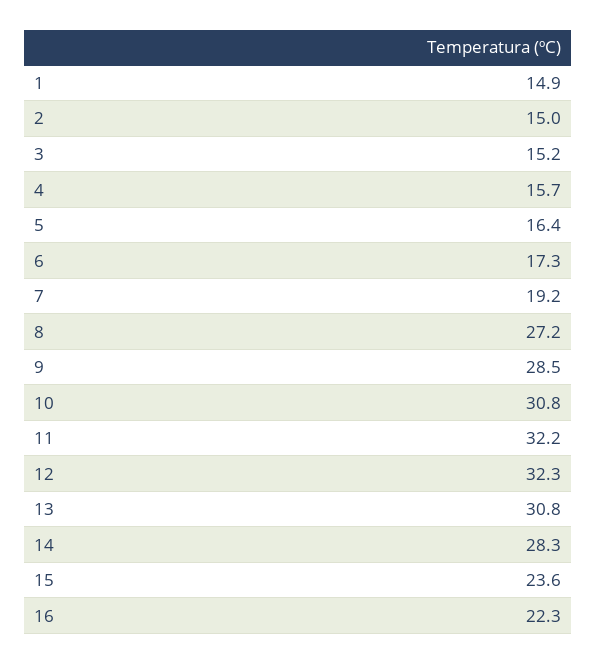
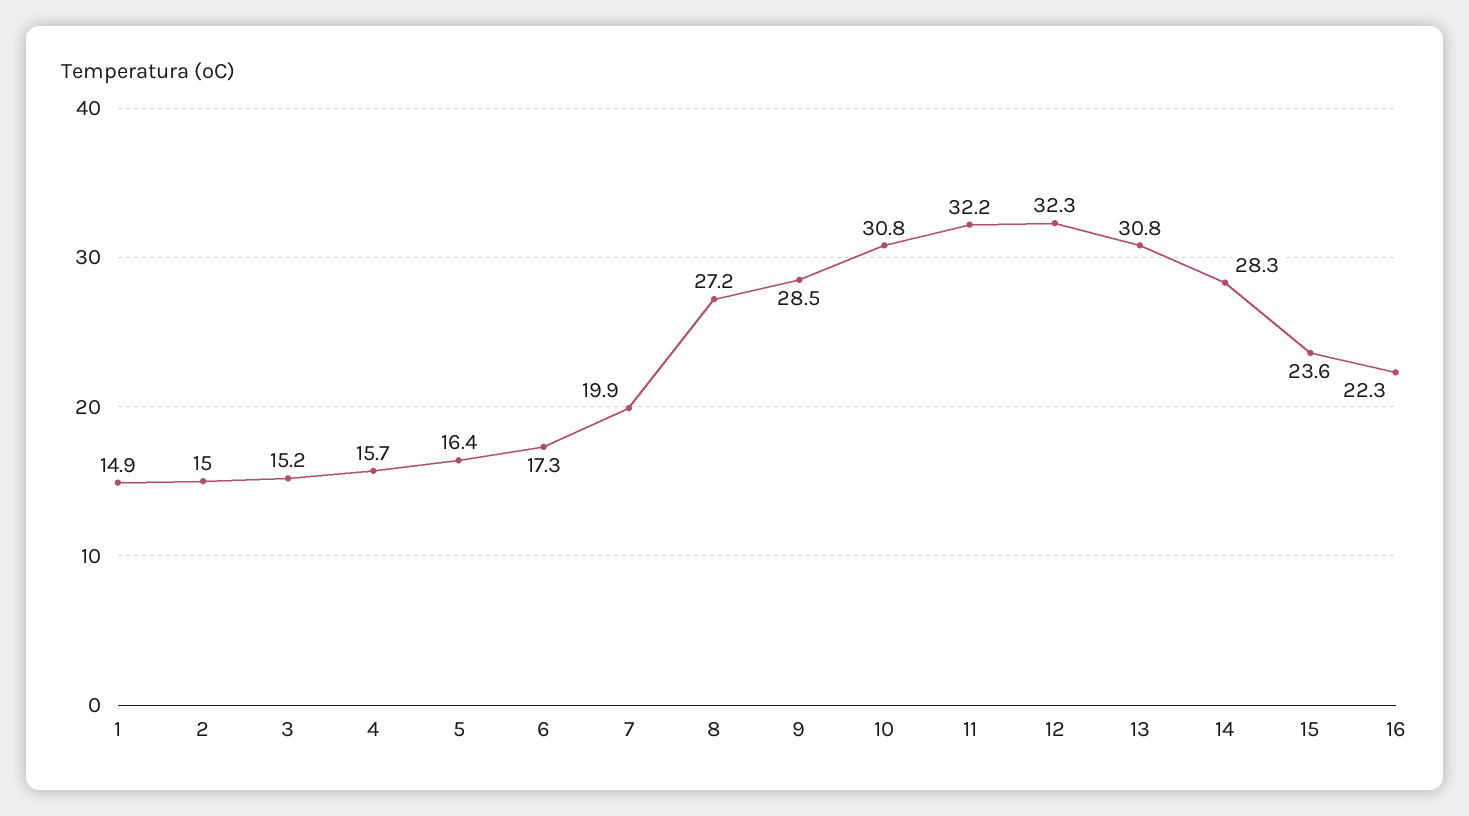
  {
    "1": 14.9,
    "2": 15,
    "3": 15.2,
    "4": 15.7,
    "5": 16.4,
    "6": 17.3,
-   "7": 19.2,
+   "7": 19.9,
    "8": 27.2,
    "9": 28.5,
    "10": 30.8,
    "11": 32.2,
    "12": 32.3,
    "13": 30.8,
    "14": 28.3,
    "15": 23.6,
    "16": 22.3
  }

